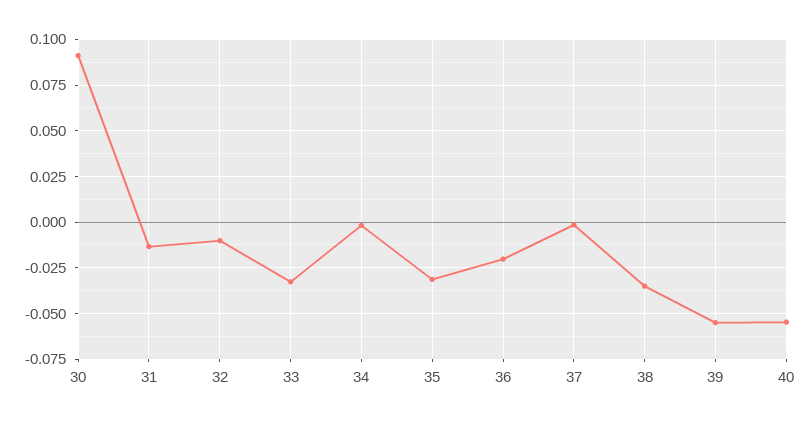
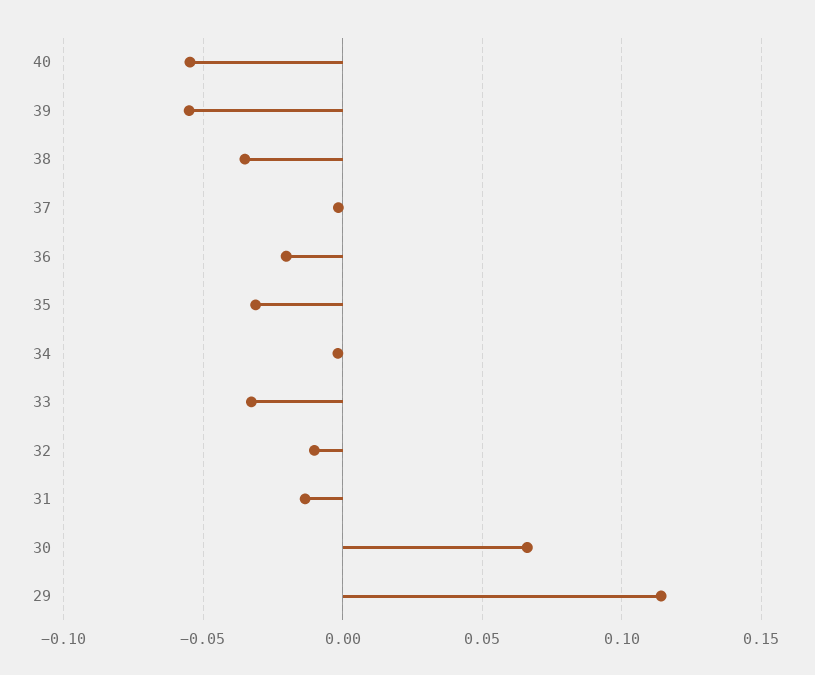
  {
-   "30": 0.09,
+   "30": 0.065,
    "31": -0.015,
    "32": -0.01,
    "33": -0.035,
    "34": 0,
    "35": -0.03,
    "36": -0.02,
    "37": 0,
    "38": -0.035,
    "39": -0.055,
-   "40": -0.055
+   "40": -0.055,
+   "29": 0.115
  }

